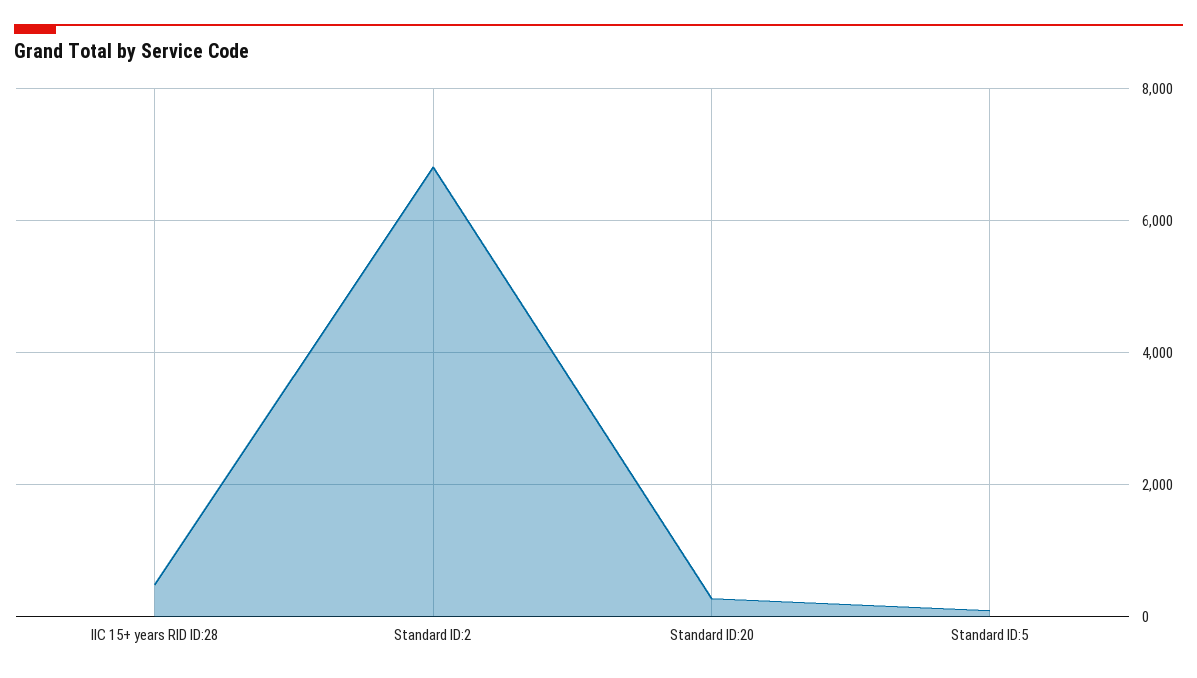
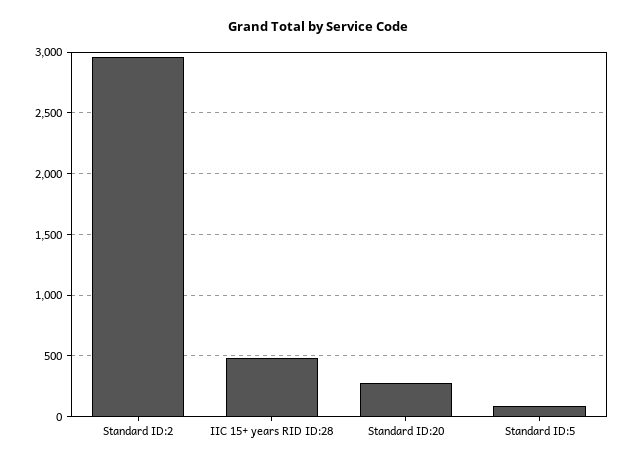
  {
    "IIC 15+ years RID ID:28": 500,
-   "Standard ID:2": 6800,
+   "Standard ID:2": 2950,
    "Standard ID:20": 300,
    "Standard ID:5": 100
  }

